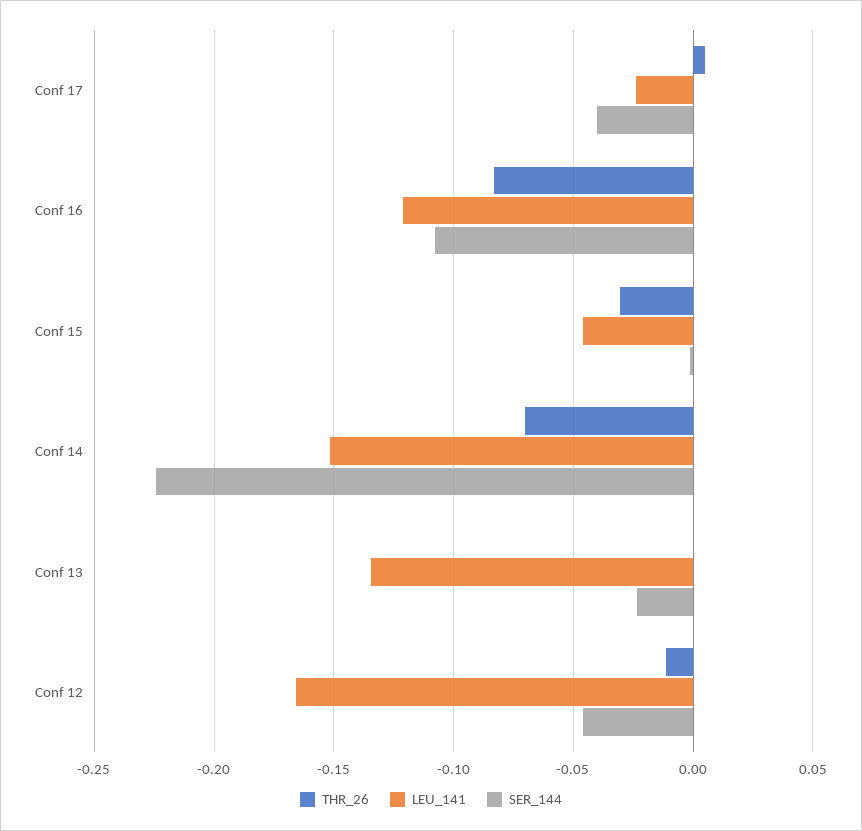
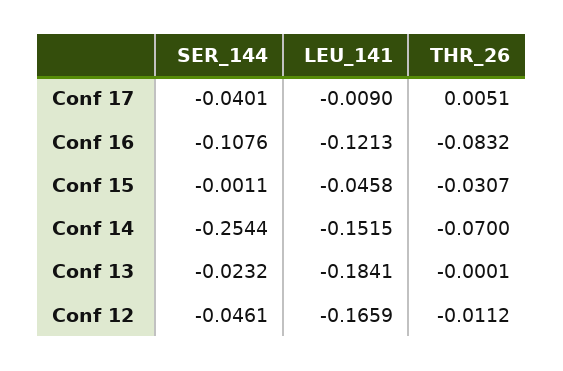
  {
    "THR_26": {
      "Conf 17": 0.0051,
      "Conf 16": -0.0832,
      "Conf 15": -0.0307,
      "Conf 14": -0.07,
      "Conf 13": -0.0001,
      "Conf 12": -0.0112
    },
    "LEU_141": {
-     "Conf 17": -0.025,
+     "Conf 17": -0.009,
      "Conf 16": -0.1213,
      "Conf 15": -0.0458,
      "Conf 14": -0.1515,
-     "Conf 13": -0.135,
+     "Conf 13": -0.1841,
      "Conf 12": -0.1659
    },
    "SER_144": {
      "Conf 17": -0.0401,
      "Conf 16": -0.1076,
      "Conf 15": -0.0011,
-     "Conf 14": -0.225,
+     "Conf 14": -0.2544,
      "Conf 13": -0.0232,
      "Conf 12": -0.0461
    }
  }

